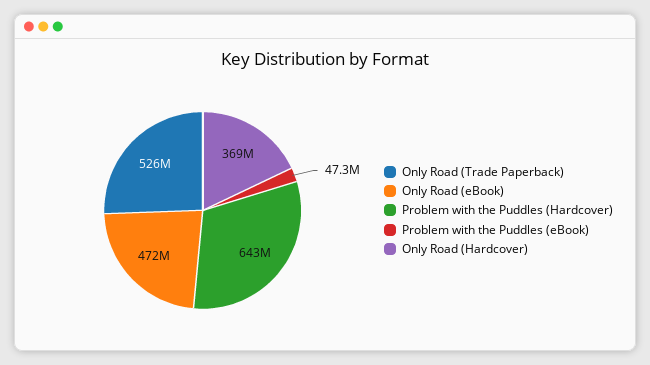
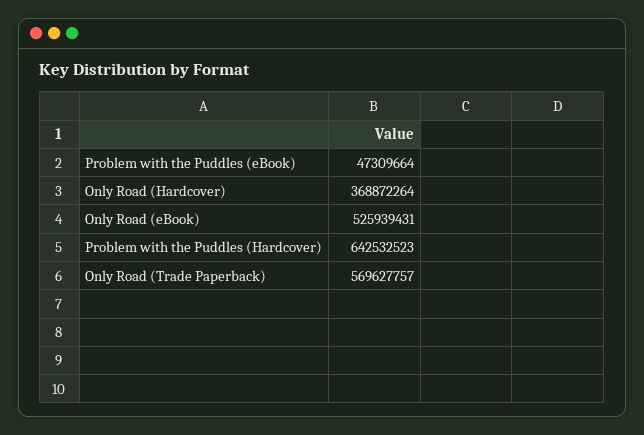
  {
-   "Only Road (Trade Paperback)": 526000000,
+   "Only Road (Trade Paperback)": 569627757,
-   "Only Road (eBook)": 472000000,
+   "Only Road (eBook)": 525939431,
    "Problem with the Puddles (Hardcover)": 642532523,
    "Problem with the Puddles (eBook)": 47309664,
    "Only Road (Hardcover)": 368872264
  }

